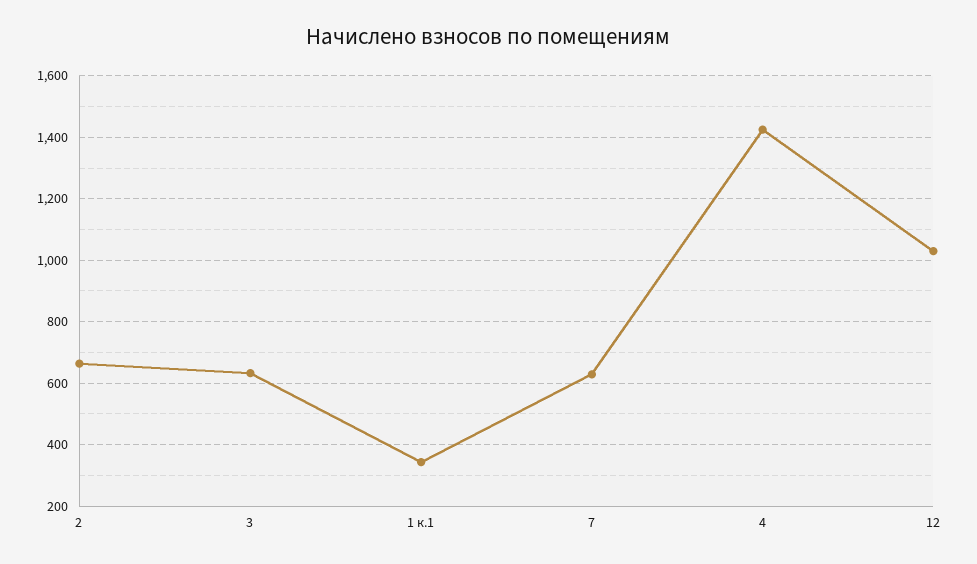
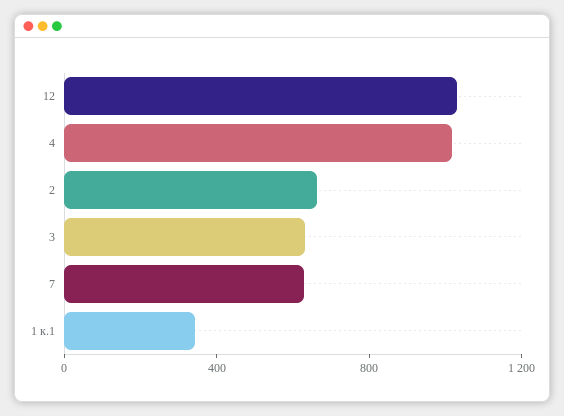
  {
    "2": 660,
    "3": 640,
    "1 к.1": 340,
    "7": 620,
-   "4": 1420,
+   "4": 1000,
    "12": 1020
  }

